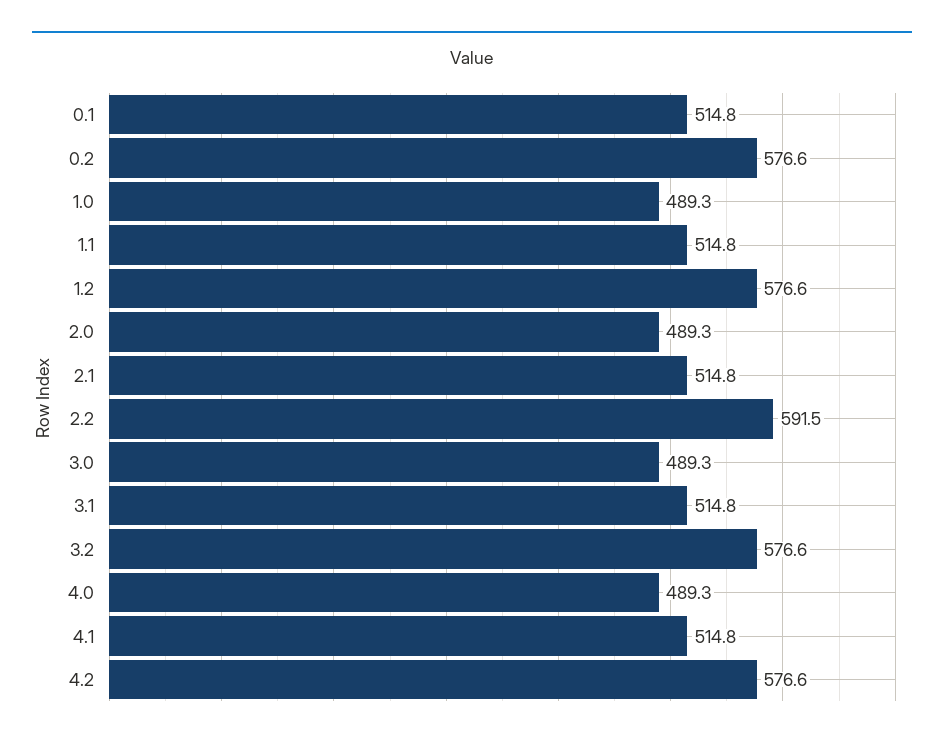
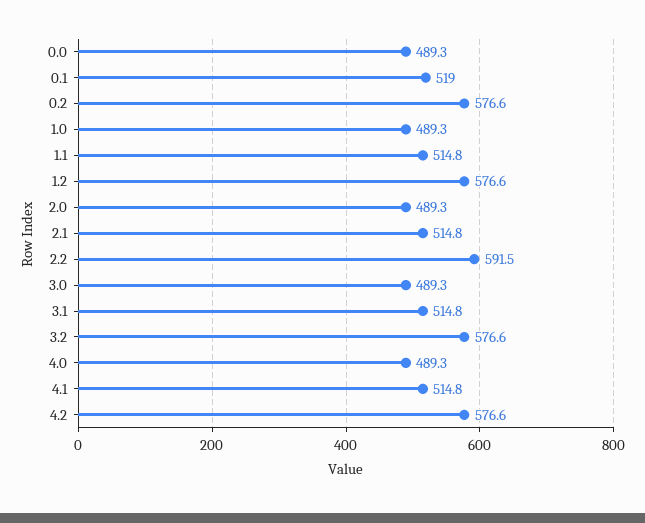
  {
-   "0.1": 514.8,
+   "0.1": 519,
    "0.2": 576.6,
    "1.0": 489.3,
    "1.1": 514.8,
    "1.2": 576.6,
    "2.0": 489.3,
    "2.1": 514.8,
    "2.2": 591.5,
    "3.0": 489.3,
    "3.1": 514.8,
    "3.2": 576.6,
    "4.0": 489.3,
    "4.1": 514.8,
-   "4.2": 576.6
+   "4.2": 576.6,
+   "0.0": 489.3
  }

